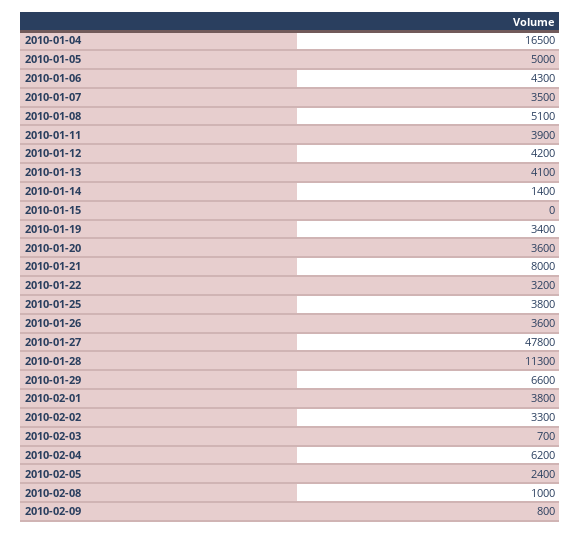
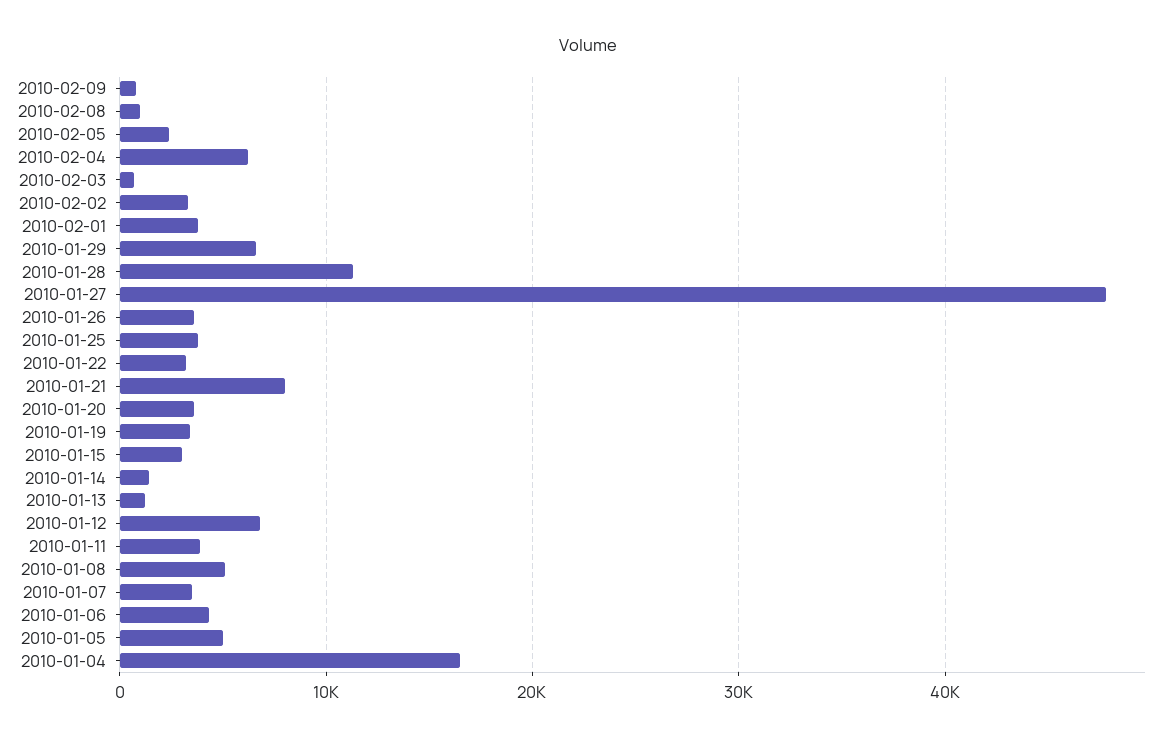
  {
    "2010-01-04": 16500,
    "2010-01-05": 5000,
    "2010-01-06": 4300,
    "2010-01-07": 3500,
    "2010-01-08": 5100,
    "2010-01-11": 3900,
-   "2010-01-12": 4200,
+   "2010-01-12": 7000,
-   "2010-01-13": 4100,
+   "2010-01-13": 1000,
    "2010-01-14": 1400,
-   "2010-01-15": 0,
+   "2010-01-15": 3000,
    "2010-01-19": 3400,
    "2010-01-20": 3600,
    "2010-01-21": 8000,
    "2010-01-22": 3200,
    "2010-01-25": 3800,
    "2010-01-26": 3600,
    "2010-01-27": 47800,
    "2010-01-28": 11300,
    "2010-01-29": 6600,
    "2010-02-01": 3800,
    "2010-02-02": 3300,
    "2010-02-03": 700,
    "2010-02-04": 6200,
    "2010-02-05": 2400,
    "2010-02-08": 1000,
    "2010-02-09": 800
  }

